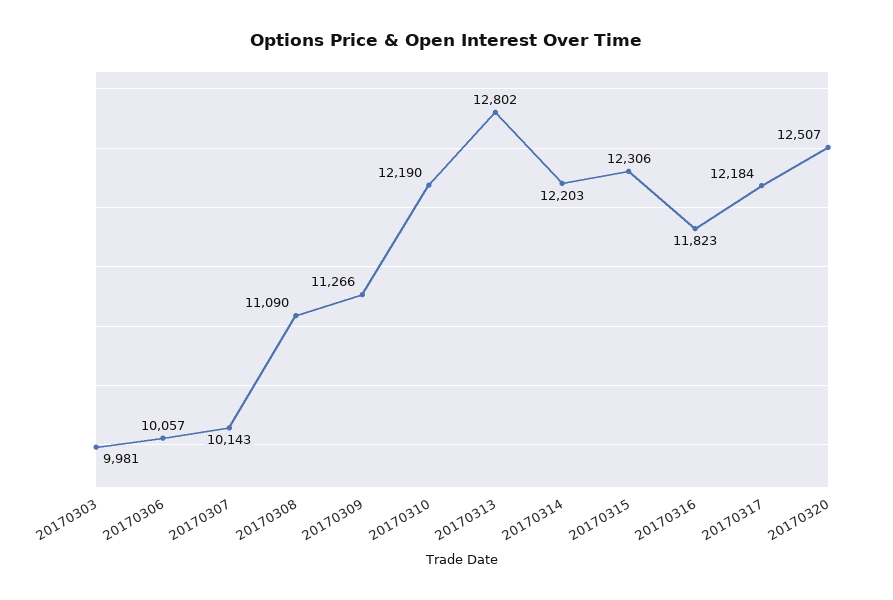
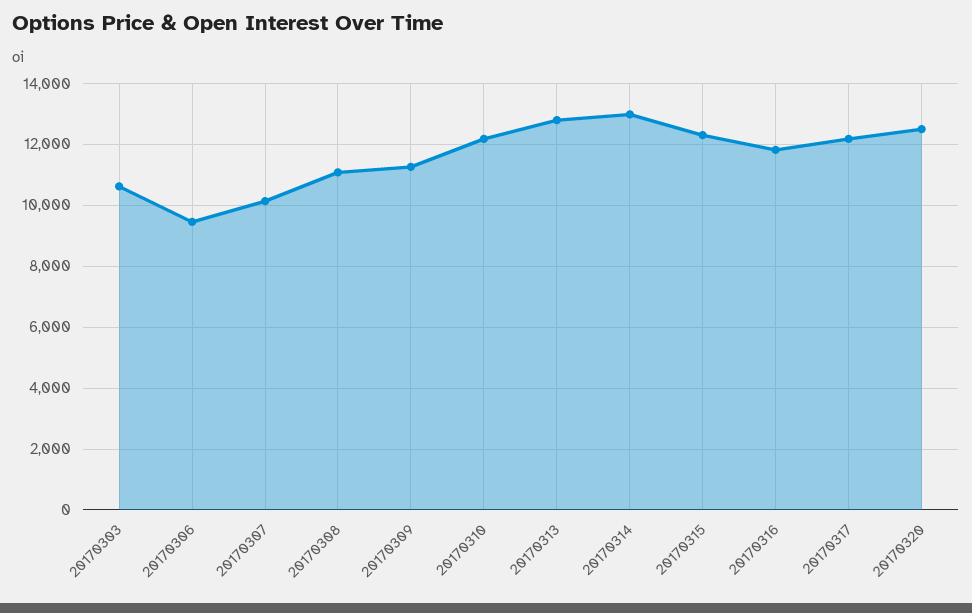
  {
-   "20170303": 9981,
+   "20170303": 10600,
-   "20170306": 10057,
+   "20170306": 9400,
    "20170307": 10143,
    "20170308": 11090,
    "20170309": 11266,
    "20170310": 12190,
    "20170313": 12802,
-   "20170314": 12203,
+   "20170314": 13000,
    "20170315": 12306,
    "20170316": 11823,
    "20170317": 12184,
    "20170320": 12507
  }

